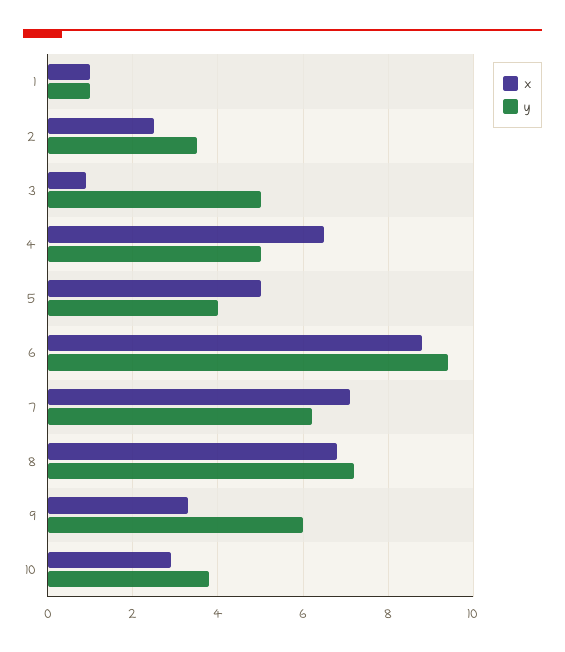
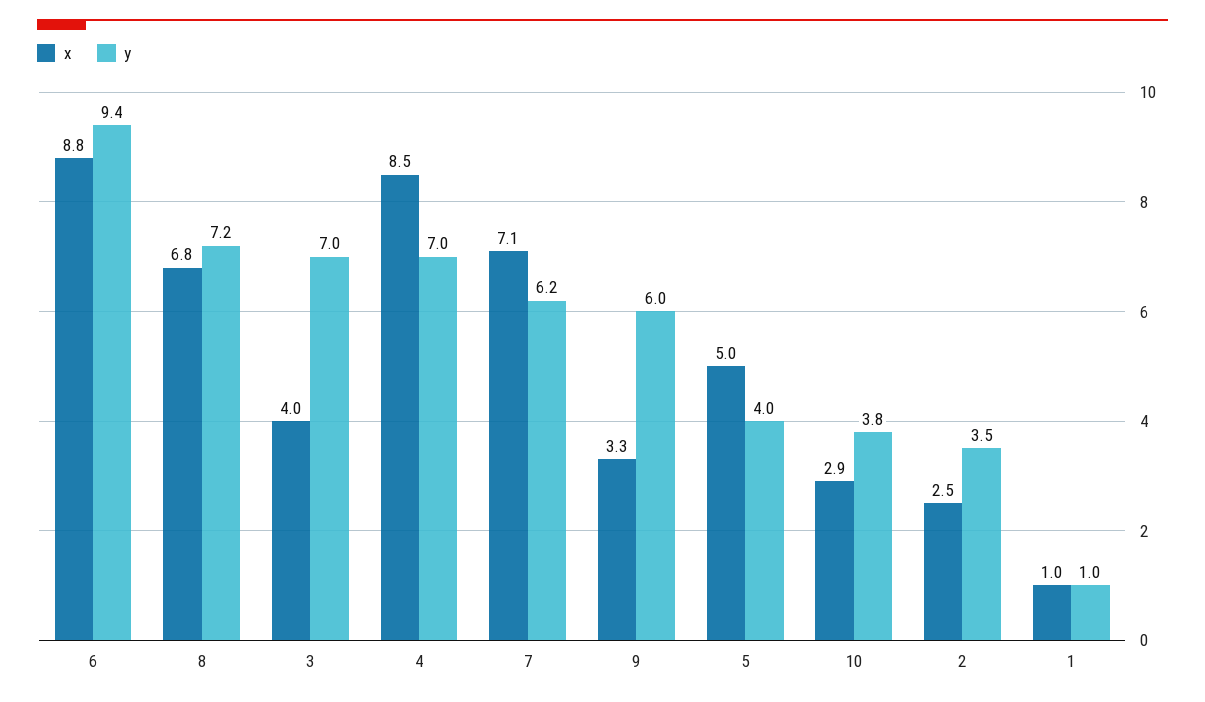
  {
    "x": {
      "1": 1,
      "2": 2.5,
-     "3": 1,
+     "3": 4,
-     "4": 6.5,
+     "4": 8.5,
      "5": 5,
      "6": 8.8,
      "7": 7.1,
      "8": 6.8,
      "9": 3.3,
      "10": 2.9
    },
    "y": {
      "1": 1,
      "2": 3.5,
-     "3": 5,
+     "3": 7,
-     "4": 5,
+     "4": 7,
      "5": 4,
      "6": 9.4,
      "7": 6.2,
      "8": 7.2,
      "9": 6,
      "10": 3.8
    }
  }

